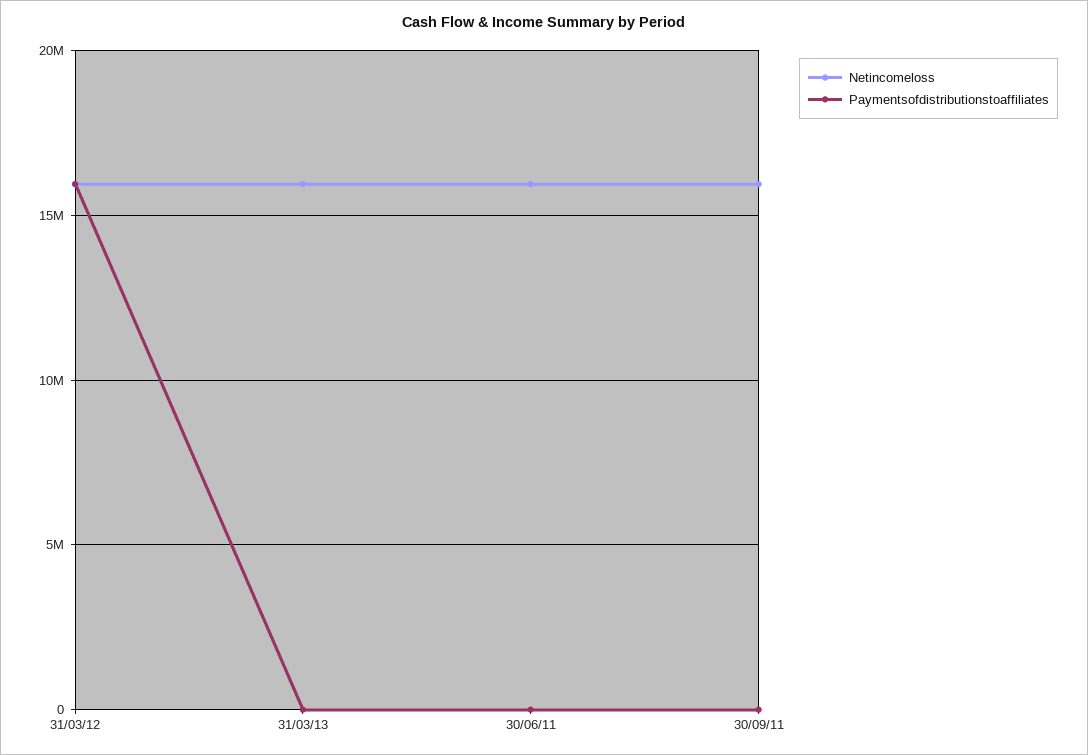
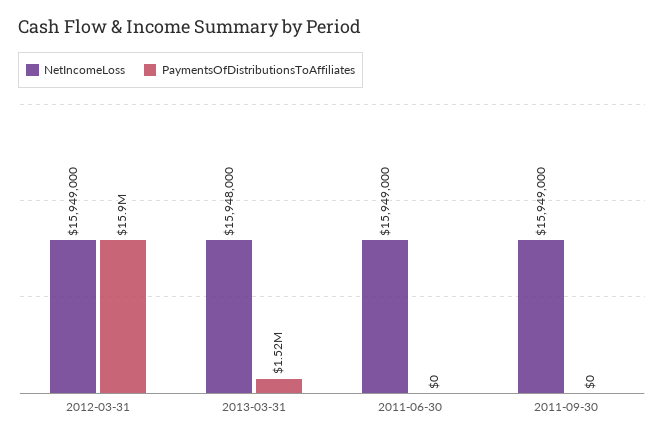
  {
    "Netincomeloss": {
      "31/03/12": 15949000,
      "31/03/13": 15948000,
      "30/06/11": 15949000,
      "30/09/11": 15949000
    },
    "Paymentsofdistributionstoaffiliates": {
      "31/03/12": 15900000,
-     "31/03/13": 0,
+     "31/03/13": 1520000,
      "30/06/11": 0,
      "30/09/11": 0
    }
  }

